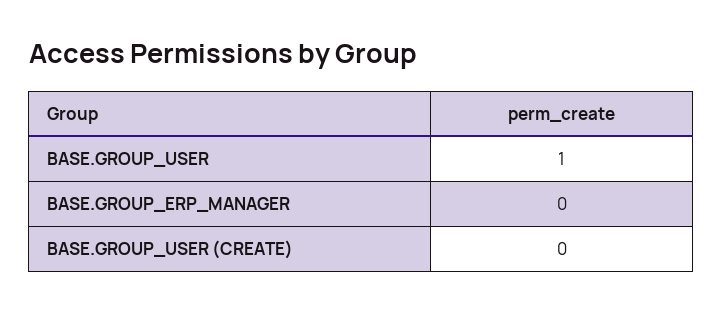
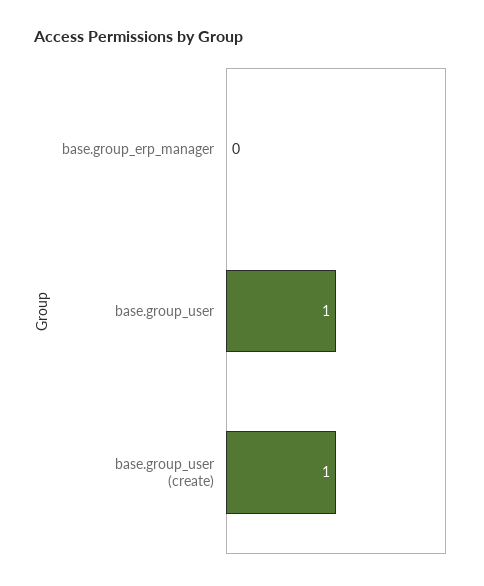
  {
    "BASE.GROUP_USER": 1,
    "BASE.GROUP_ERP_MANAGER": 0,
-   "BASE.GROUP_USER (CREATE)": 0
+   "BASE.GROUP_USER (CREATE)": 1
  }

